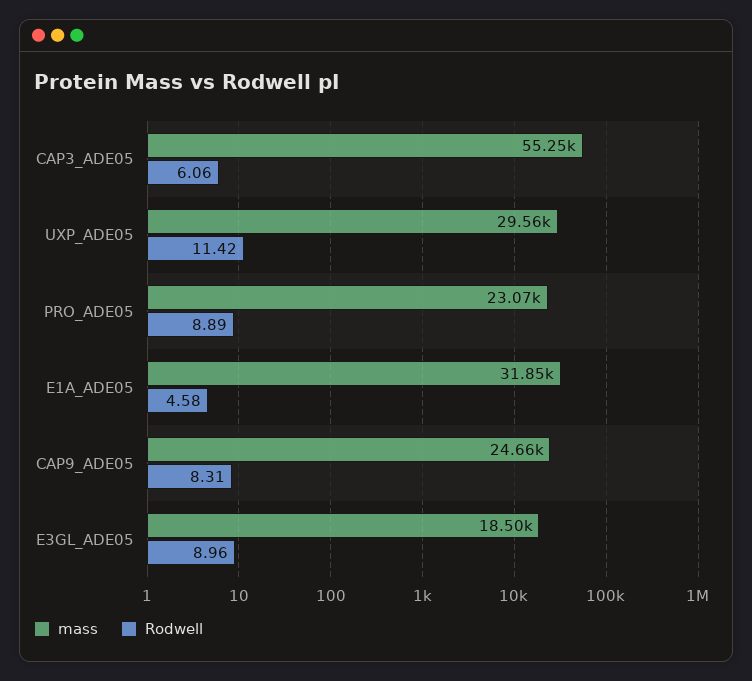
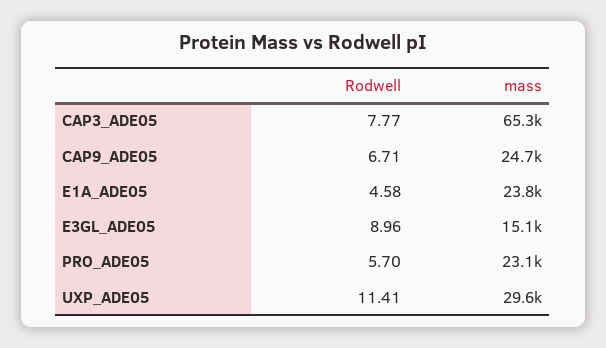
  {
    "mass": {
-     "CAP3_ADE05": 55250,
+     "CAP3_ADE05": 65300,
      "UXP_ADE05": 29560,
      "PRO_ADE05": 23070,
-     "E1A_ADE05": 31850,
+     "E1A_ADE05": 23800,
      "CAP9_ADE05": 24660,
-     "E3GL_ADE05": 18500
+     "E3GL_ADE05": 15100
    },
    "Rodwell": {
-     "CAP3_ADE05": 6.06,
+     "CAP3_ADE05": 7.77,
-     "UXP_ADE05": 11.42,
+     "UXP_ADE05": 11.41,
-     "PRO_ADE05": 8.89,
+     "PRO_ADE05": 5.7,
      "E1A_ADE05": 4.58,
-     "CAP9_ADE05": 8.31,
+     "CAP9_ADE05": 6.71,
      "E3GL_ADE05": 8.96
    }
  }

